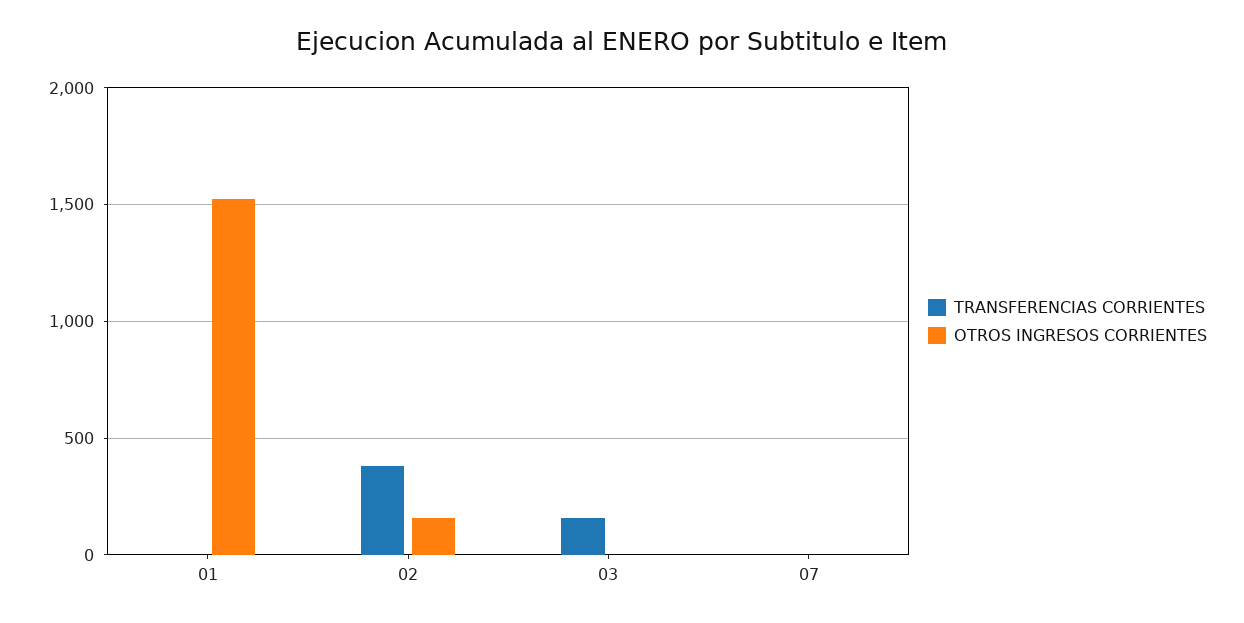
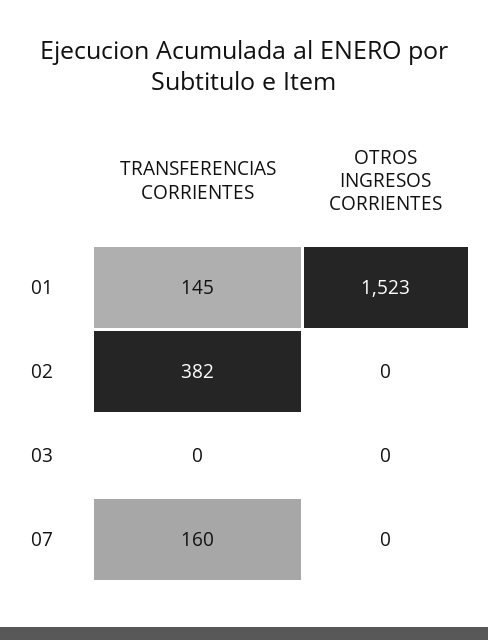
  {
    "TRANSFERENCIAS CORRIENTES": {
-     "01": 0,
+     "01": 145,
      "02": 382,
-     "03": 150,
+     "03": 0,
-     "07": 0
+     "07": 160
    },
    "OTROS INGRESOS CORRIENTES": {
      "01": 1523,
-     "02": 150,
+     "02": 0,
      "03": 0,
      "07": 0
    }
  }

